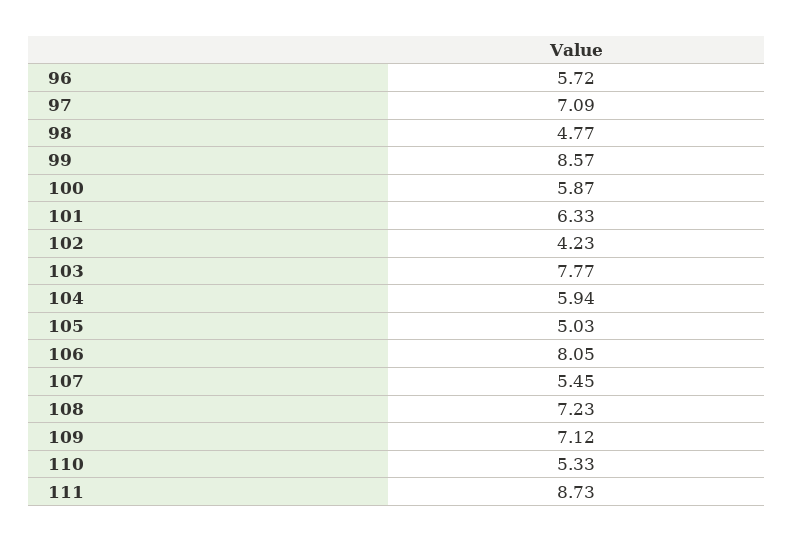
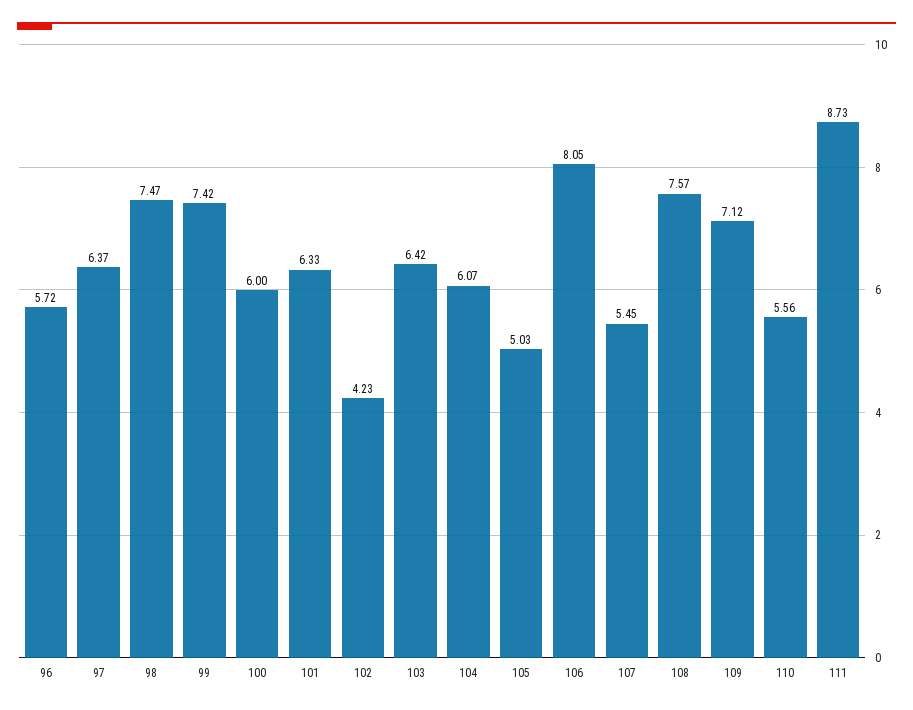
  {
    "96": 5.72,
-   "97": 7.09,
+   "97": 6.37,
-   "98": 4.77,
+   "98": 7.47,
-   "99": 8.57,
+   "99": 7.42,
-   "100": 5.87,
+   "100": 6,
    "101": 6.33,
    "102": 4.23,
-   "103": 7.77,
+   "103": 6.42,
-   "104": 5.94,
+   "104": 6.07,
    "105": 5.03,
    "106": 8.05,
    "107": 5.45,
-   "108": 7.23,
+   "108": 7.57,
    "109": 7.12,
-   "110": 5.33,
+   "110": 5.56,
    "111": 8.73
  }

